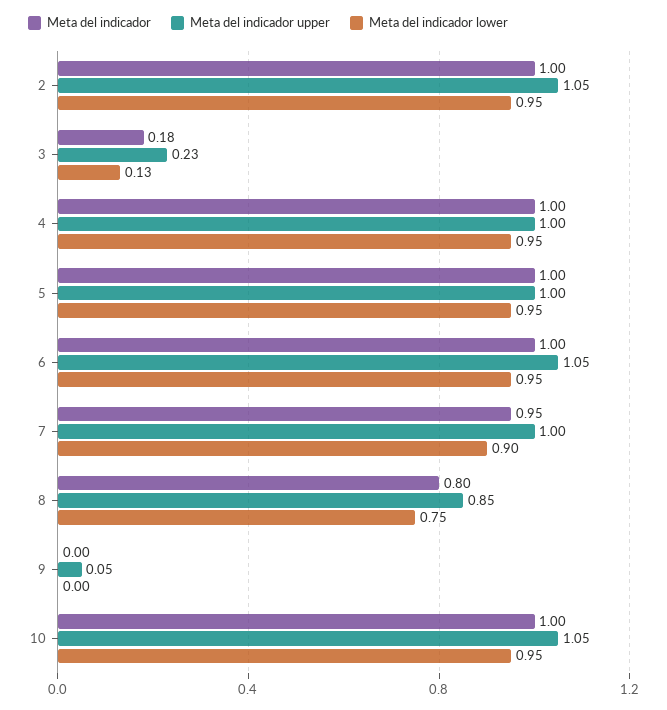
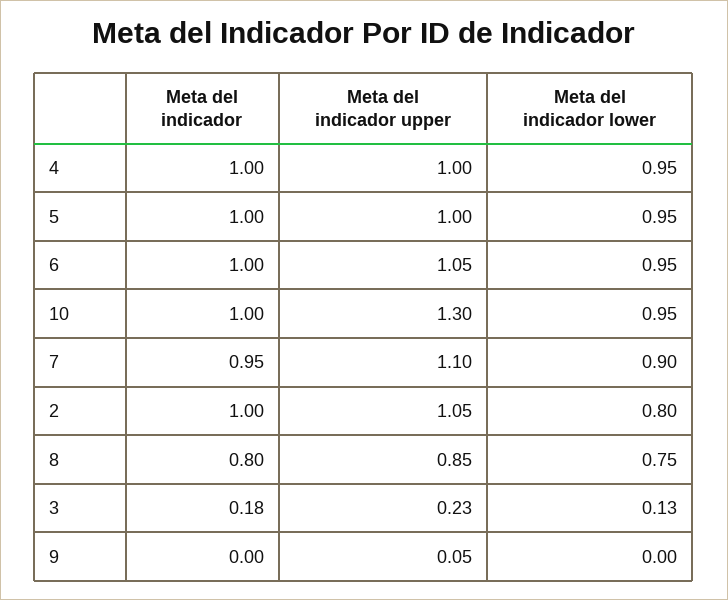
  {
    "Meta del indicador": {
      "2": 1,
      "3": 0.18,
      "4": 1,
      "5": 1,
      "6": 1,
      "7": 0.95,
      "8": 0.8,
      "9": 0,
      "10": 1
    },
    "Meta del indicador upper": {
      "2": 1.05,
      "3": 0.23,
      "4": 1,
      "5": 1,
      "6": 1.05,
-     "7": 1,
+     "7": 1.1,
      "8": 0.85,
      "9": 0.05,
-     "10": 1.05
+     "10": 1.3
    },
    "Meta del indicador lower": {
-     "2": 0.95,
+     "2": 0.8,
      "3": 0.13,
      "4": 0.95,
      "5": 0.95,
      "6": 0.95,
      "7": 0.9,
      "8": 0.75,
      "9": 0,
      "10": 0.95
    }
  }

